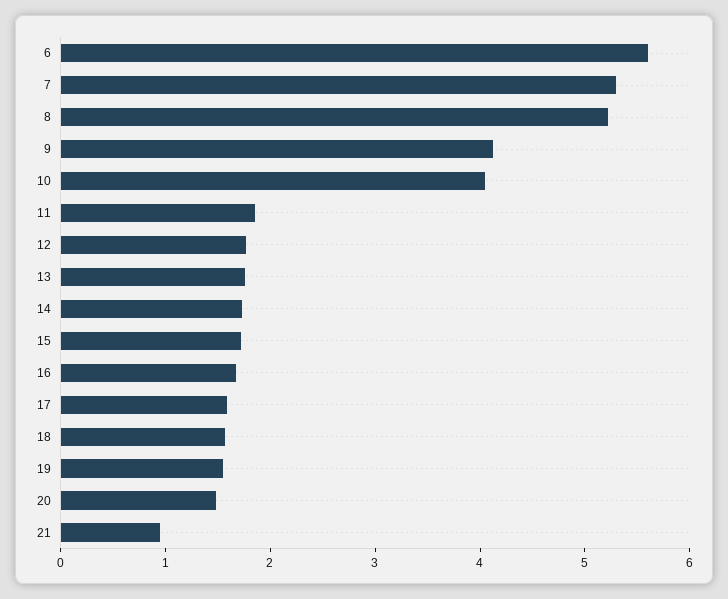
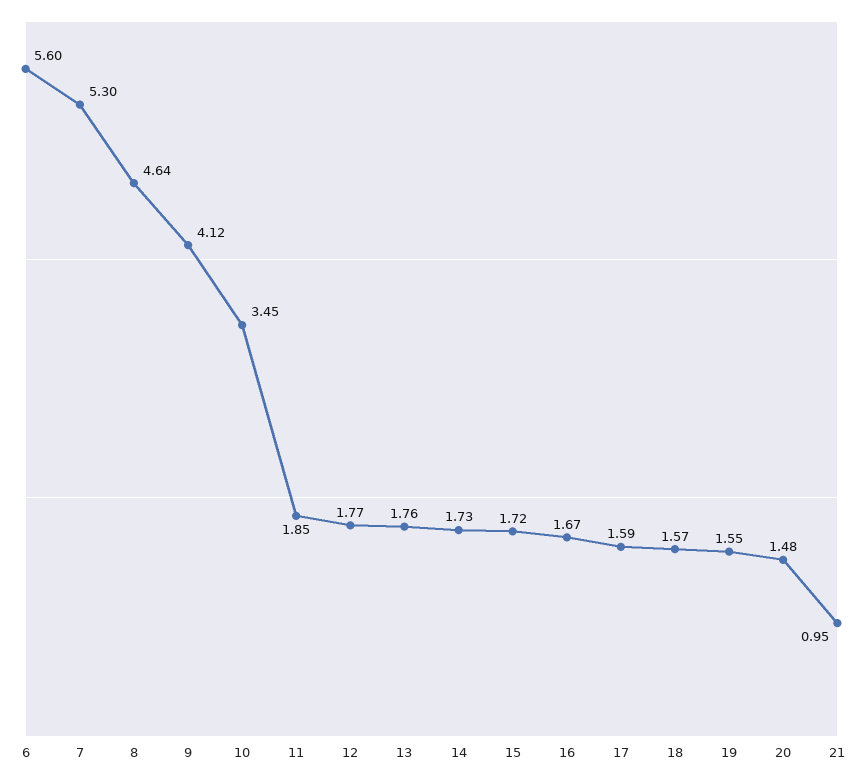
  {
    "6": 5.6,
    "7": 5.3,
-   "8": 5.2,
+   "8": 4.64,
    "9": 4.12,
-   "10": 4,
+   "10": 3.45,
    "11": 1.85,
    "12": 1.77,
    "13": 1.76,
    "14": 1.73,
    "15": 1.72,
    "16": 1.67,
    "17": 1.59,
    "18": 1.57,
    "19": 1.55,
    "20": 1.48,
    "21": 0.95
  }

